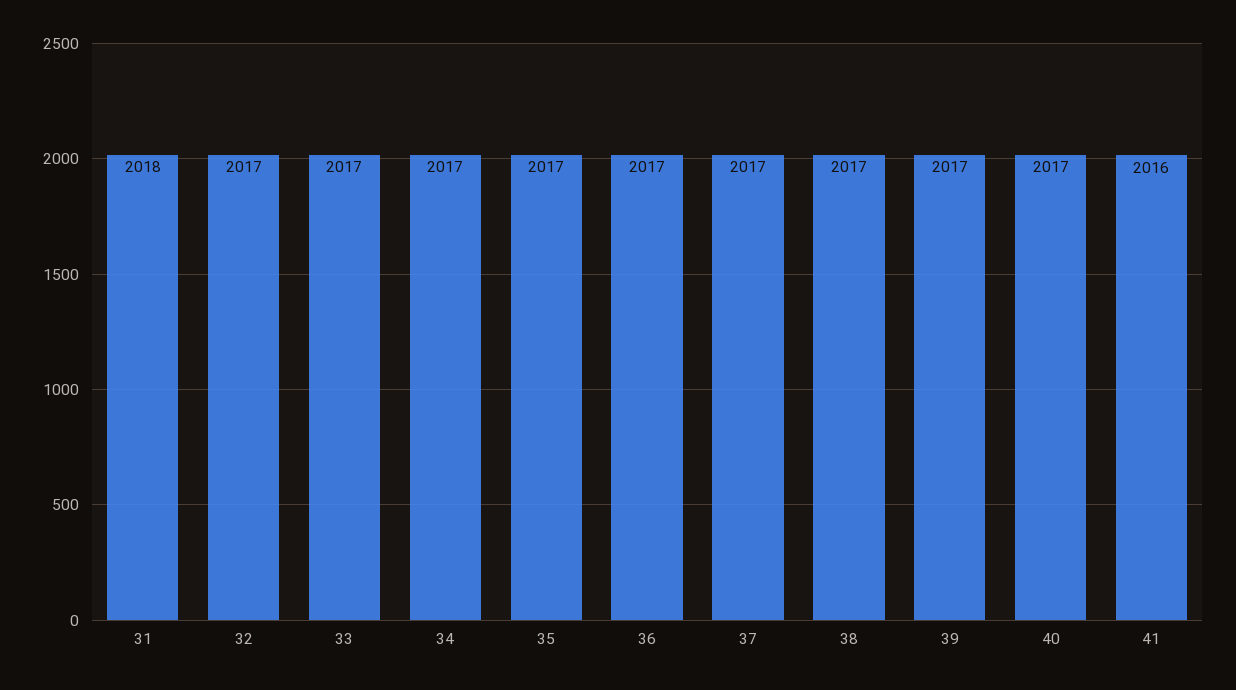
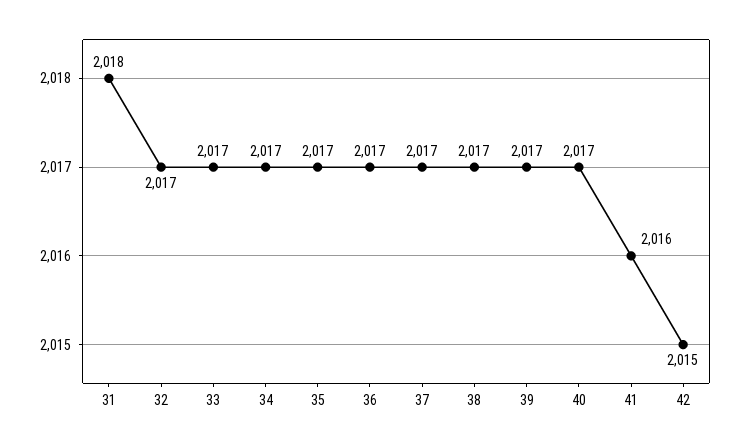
  {
    "31": 2018,
    "32": 2017,
    "33": 2017,
    "34": 2017,
    "35": 2017,
    "36": 2017,
    "37": 2017,
    "38": 2017,
    "39": 2017,
    "40": 2017,
-   "41": 2016
+   "41": 2016,
+   "42": 2015
  }

